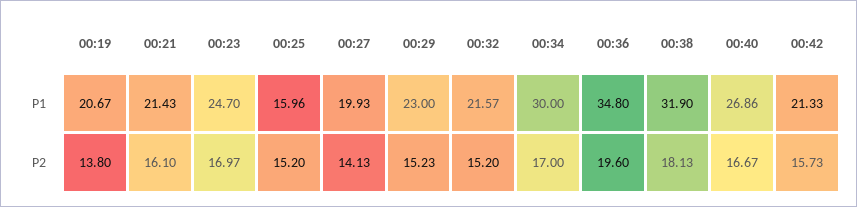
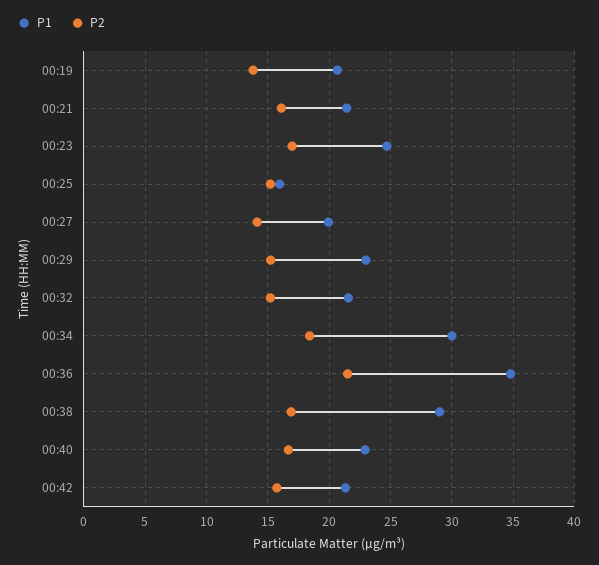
  {
    "P1": {
      "00:19": 20.67,
      "00:21": 21.43,
      "00:23": 24.7,
      "00:25": 15.96,
      "00:27": 19.93,
      "00:29": 23,
      "00:32": 21.57,
      "00:34": 30,
      "00:36": 34.8,
-     "00:38": 31.9,
+     "00:38": 29,
-     "00:40": 26.86,
+     "00:40": 23,
      "00:42": 21.33
    },
    "P2": {
      "00:19": 13.8,
      "00:21": 16.1,
      "00:23": 16.97,
      "00:25": 15.2,
      "00:27": 14.13,
      "00:29": 15.23,
      "00:32": 15.2,
-     "00:34": 17,
+     "00:34": 18.5,
-     "00:36": 19.6,
+     "00:36": 21.5,
-     "00:38": 18.13,
+     "00:38": 17,
      "00:40": 16.67,
      "00:42": 15.73
    }
  }

